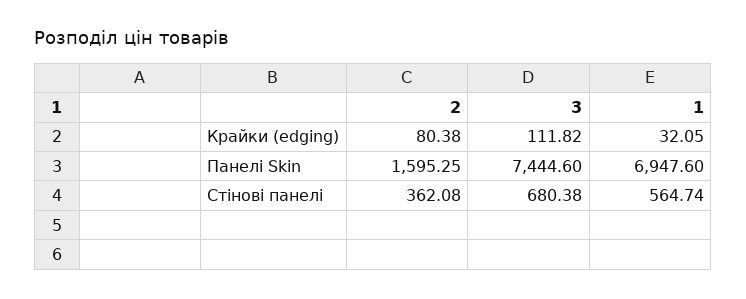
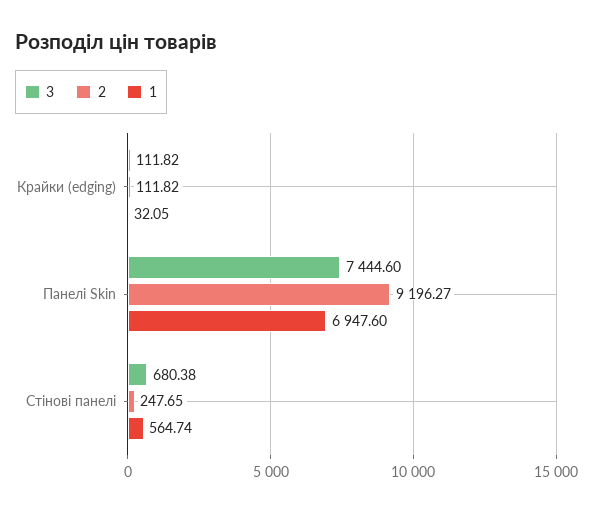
  {
    "2": {
-     "Крайки (edging)": 80.38,
+     "Крайки (edging)": 111.82,
-     "Панелі Skin": 1595.25,
+     "Панелі Skin": 9196.27,
-     "Стінові панелі": 362.08
+     "Стінові панелі": 247.65
    },
    "3": {
      "Крайки (edging)": 111.82,
      "Панелі Skin": 7444.6,
      "Стінові панелі": 680.38
    },
    "1": {
      "Крайки (edging)": 32.05,
      "Панелі Skin": 6947.6,
      "Стінові панелі": 564.74
    }
  }

